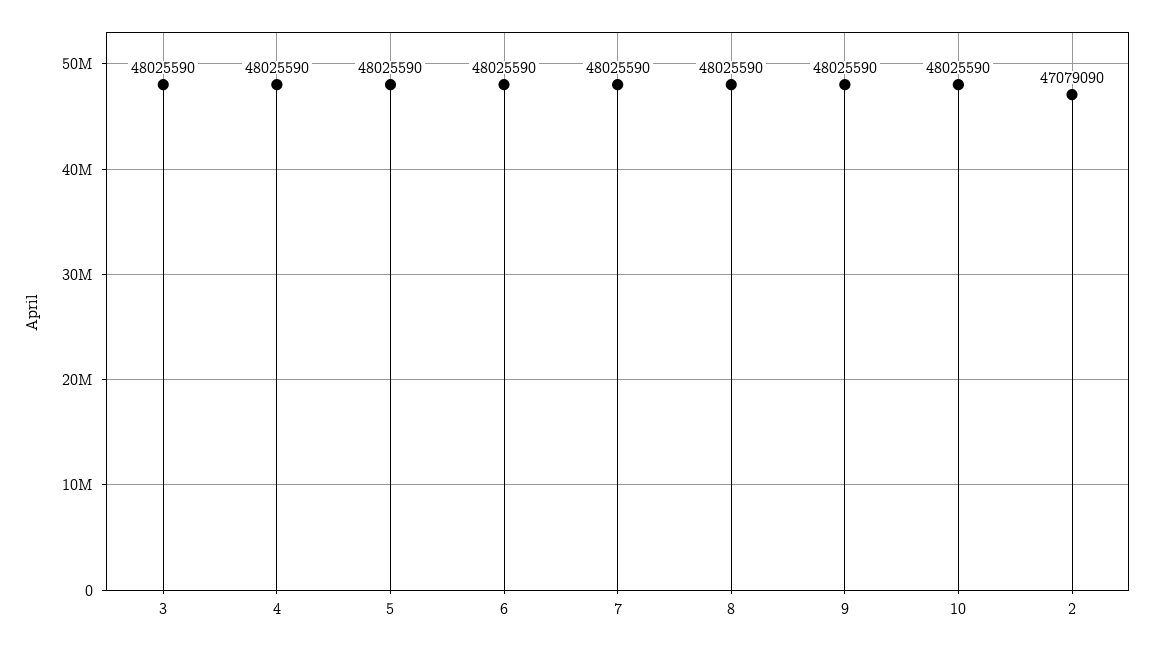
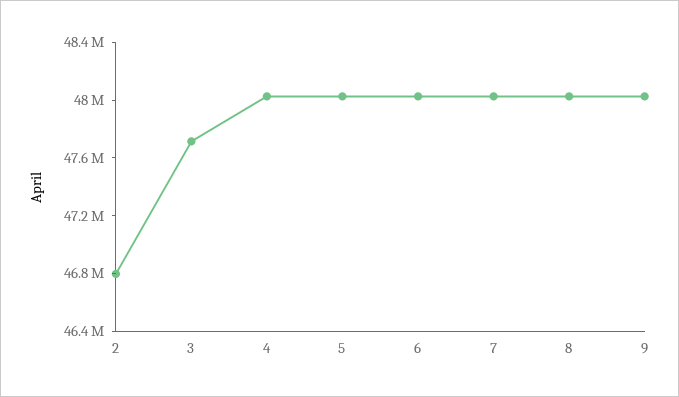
  {
-   "3": 48025590,
+   "3": 47700000,
    "4": 48025590,
    "5": 48025590,
    "6": 48025590,
    "7": 48025590,
    "8": 48025590,
    "9": 48025590,
-   "10": 48025590,
-   "2": 47079090
+   "2": 46800000
  }

